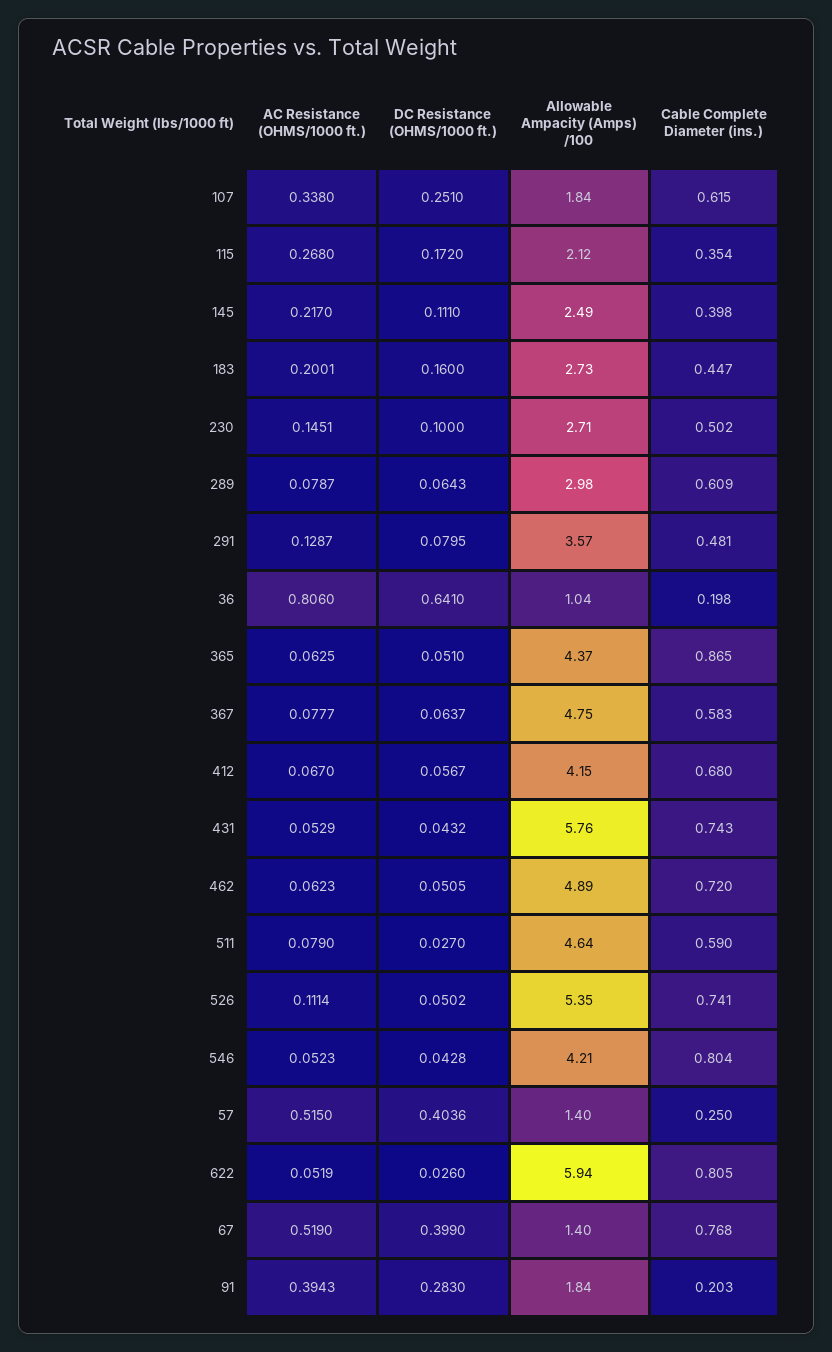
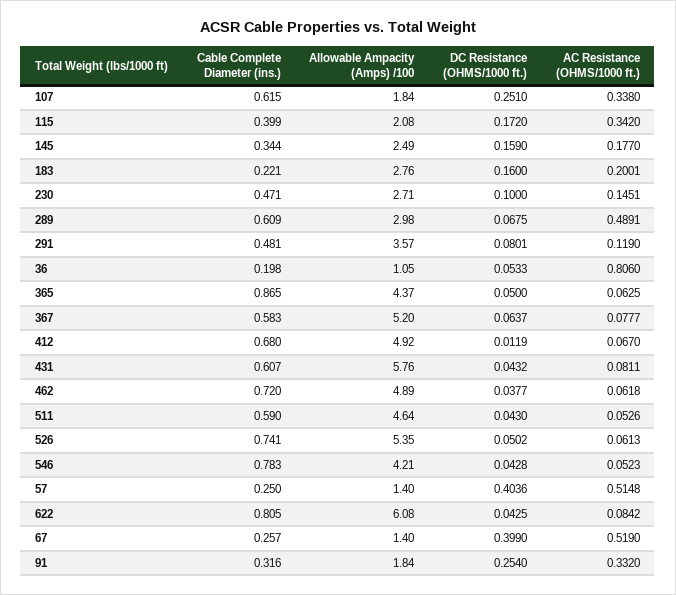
  {
    "AC Resistance (OHMS/1000 ft.)": {
      "107": 0.338,
-     "115": 0.268,
+     "115": 0.342,
-     "145": 0.217,
+     "145": 0.177,
      "183": 0.2001,
      "230": 0.1451,
-     "289": 0.0787,
+     "289": 0.4891,
-     "291": 0.1287,
+     "291": 0.119,
      "36": 0.806,
      "365": 0.0625,
      "367": 0.0777,
      "412": 0.067,
-     "431": 0.0529,
+     "431": 0.0811,
-     "462": 0.0623,
+     "462": 0.0618,
-     "511": 0.079,
+     "511": 0.0526,
-     "526": 0.1114,
+     "526": 0.0613,
      "546": 0.0523,
-     "57": 0.515,
+     "57": 0.5148,
-     "622": 0.0519,
+     "622": 0.0842,
      "67": 0.519,
-     "91": 0.3943
+     "91": 0.332
    },
    "DC Resistance (OHMS/1000 ft.)": {
      "107": 0.251,
      "115": 0.172,
-     "145": 0.111,
+     "145": 0.159,
      "183": 0.16,
      "230": 0.1,
-     "289": 0.0643,
+     "289": 0.0675,
-     "291": 0.0795,
+     "291": 0.0801,
-     "36": 0.641,
+     "36": 0.0533,
-     "365": 0.051,
+     "365": 0.05,
      "367": 0.0637,
-     "412": 0.0567,
+     "412": 0.0119,
      "431": 0.0432,
-     "462": 0.0505,
+     "462": 0.0377,
-     "511": 0.027,
+     "511": 0.043,
      "526": 0.0502,
      "546": 0.0428,
      "57": 0.4036,
-     "622": 0.026,
+     "622": 0.0425,
      "67": 0.399,
-     "91": 0.283
+     "91": 0.254
    },
    "Allowable Ampacity (Amps) /100": {
      "107": 1.84,
-     "115": 2.12,
+     "115": 2.08,
      "145": 2.49,
-     "183": 2.73,
+     "183": 2.76,
      "230": 2.71,
      "289": 2.98,
      "291": 3.57,
-     "36": 1.04,
+     "36": 1.05,
      "365": 4.37,
-     "367": 4.75,
+     "367": 5.2,
-     "412": 4.15,
+     "412": 4.92,
      "431": 5.76,
      "462": 4.89,
      "511": 4.64,
      "526": 5.35,
      "546": 4.21,
      "57": 1.4,
-     "622": 5.94,
+     "622": 6.08,
      "67": 1.4,
      "91": 1.84
    },
    "Cable Complete Diameter (ins.)": {
      "107": 0.615,
-     "115": 0.354,
+     "115": 0.399,
-     "145": 0.398,
+     "145": 0.344,
-     "183": 0.447,
+     "183": 0.221,
-     "230": 0.502,
+     "230": 0.471,
      "289": 0.609,
      "291": 0.481,
      "36": 0.198,
      "365": 0.865,
      "367": 0.583,
      "412": 0.68,
-     "431": 0.743,
+     "431": 0.607,
      "462": 0.72,
      "511": 0.59,
      "526": 0.741,
-     "546": 0.804,
+     "546": 0.783,
      "57": 0.25,
      "622": 0.805,
-     "67": 0.768,
+     "67": 0.257,
-     "91": 0.203
+     "91": 0.316
    }
  }

